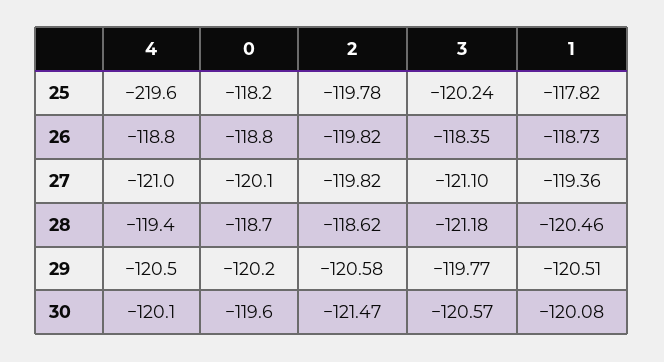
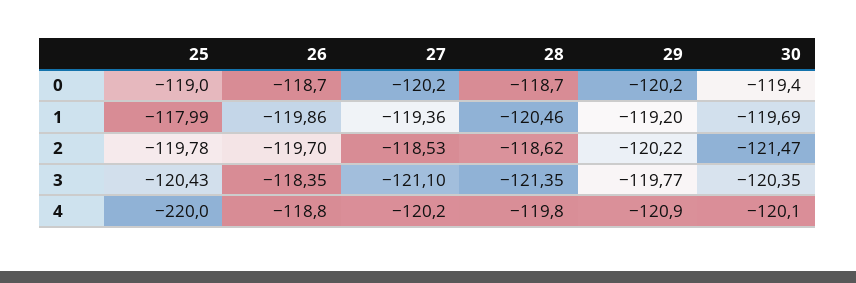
  {
    "4": {
-     "25": -219.6,
+     "25": -220,
      "26": -118.8,
-     "27": -121,
+     "27": -120.2,
-     "28": -119.4,
+     "28": -119.8,
-     "29": -120.5,
+     "29": -120.9,
      "30": -120.1
    },
    "0": {
-     "25": -118.2,
+     "25": -119,
-     "26": -118.8,
+     "26": -118.7,
-     "27": -120.1,
+     "27": -120.2,
      "28": -118.7,
      "29": -120.2,
-     "30": -119.6
+     "30": -119.4
    },
    "2": {
      "25": -119.78,
-     "26": -119.82,
+     "26": -119.7,
-     "27": -119.82,
+     "27": -118.53,
      "28": -118.62,
-     "29": -120.58,
+     "29": -120.22,
      "30": -121.47
    },
    "3": {
-     "25": -120.24,
+     "25": -120.43,
      "26": -118.35,
      "27": -121.1,
-     "28": -121.18,
+     "28": -121.35,
      "29": -119.77,
-     "30": -120.57
+     "30": -120.35
    },
    "1": {
-     "25": -117.82,
+     "25": -117.99,
-     "26": -118.73,
+     "26": -119.86,
      "27": -119.36,
      "28": -120.46,
-     "29": -120.51,
+     "29": -119.2,
-     "30": -120.08
+     "30": -119.69
    }
  }

